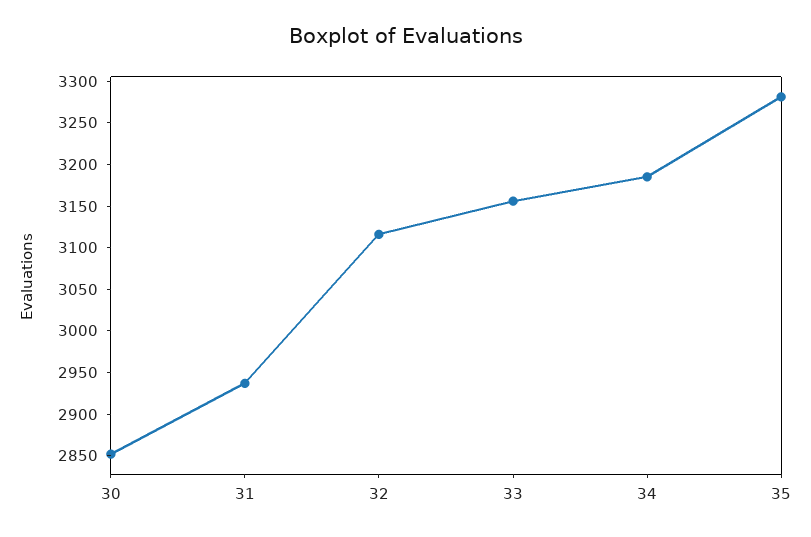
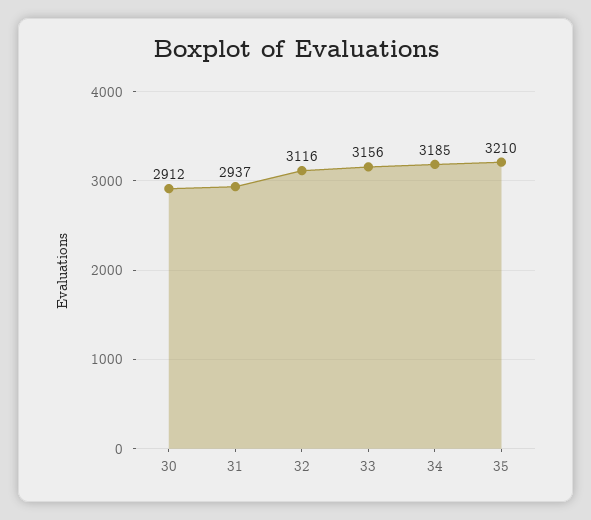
  {
-   "30": 2850,
+   "30": 2912,
    "31": 2937,
    "32": 3116,
    "33": 3156,
    "34": 3185,
-   "35": 3280
+   "35": 3210
  }

